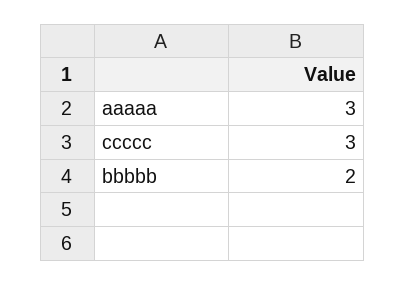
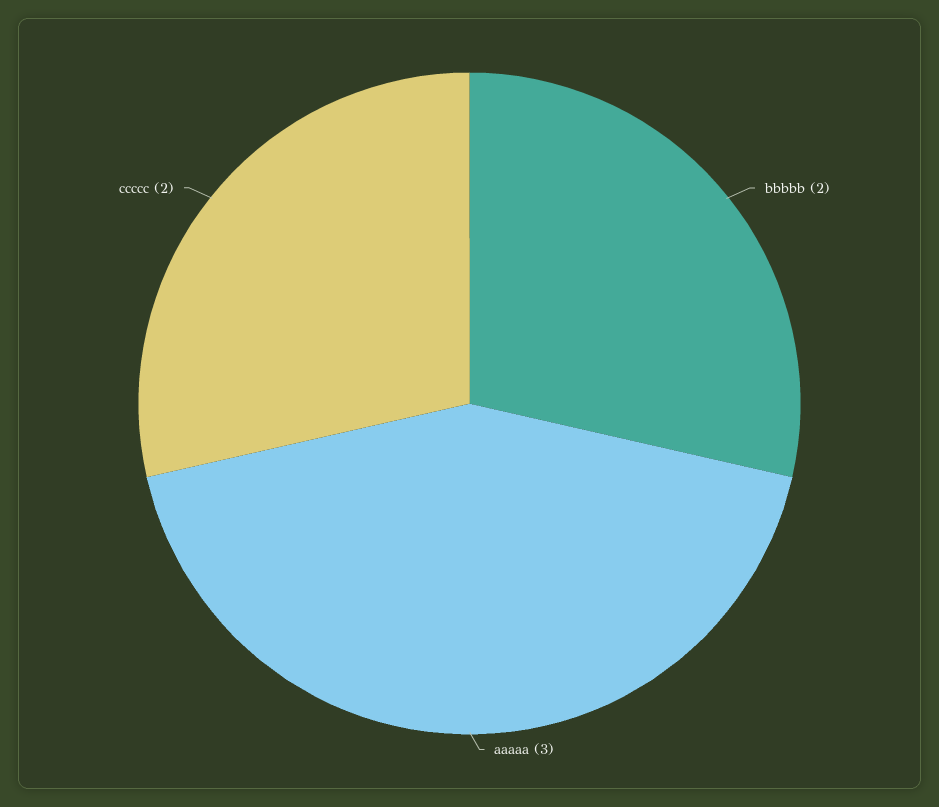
  {
    "aaaaa": 3,
-   "ccccc": 3,
+   "ccccc": 2,
    "bbbbb": 2
  }

